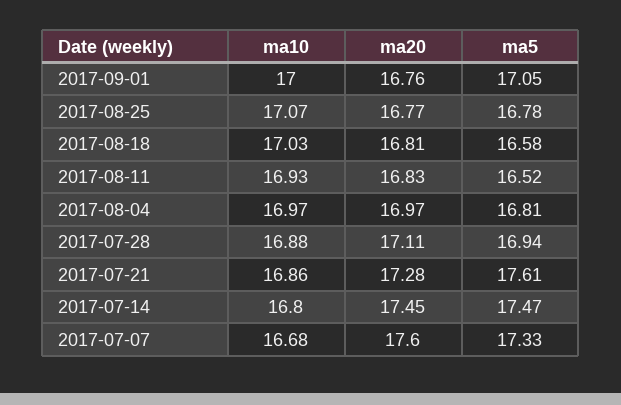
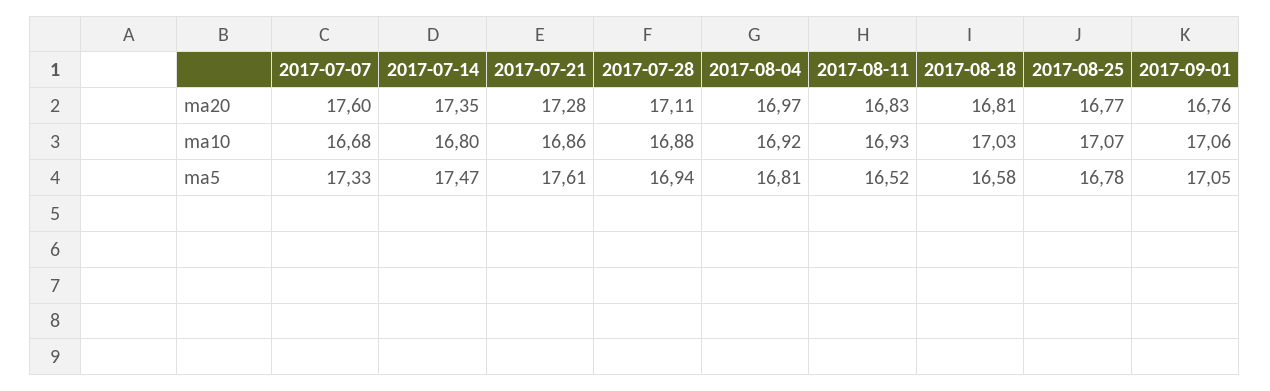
  {
    "ma10": {
-     "2017-09-01": 17,
+     "2017-09-01": 17.06,
      "2017-08-25": 17.07,
      "2017-08-18": 17.03,
      "2017-08-11": 16.93,
-     "2017-08-04": 16.97,
+     "2017-08-04": 16.92,
      "2017-07-28": 16.88,
      "2017-07-21": 16.86,
      "2017-07-14": 16.8,
      "2017-07-07": 16.68
    },
    "ma20": {
      "2017-09-01": 16.76,
      "2017-08-25": 16.77,
      "2017-08-18": 16.81,
      "2017-08-11": 16.83,
      "2017-08-04": 16.97,
      "2017-07-28": 17.11,
      "2017-07-21": 17.28,
-     "2017-07-14": 17.45,
+     "2017-07-14": 17.35,
      "2017-07-07": 17.6
    },
    "ma5": {
      "2017-09-01": 17.05,
      "2017-08-25": 16.78,
      "2017-08-18": 16.58,
      "2017-08-11": 16.52,
      "2017-08-04": 16.81,
      "2017-07-28": 16.94,
      "2017-07-21": 17.61,
      "2017-07-14": 17.47,
      "2017-07-07": 17.33
    }
  }

